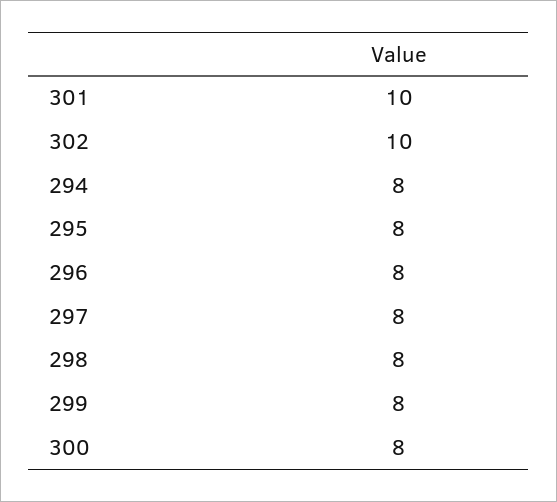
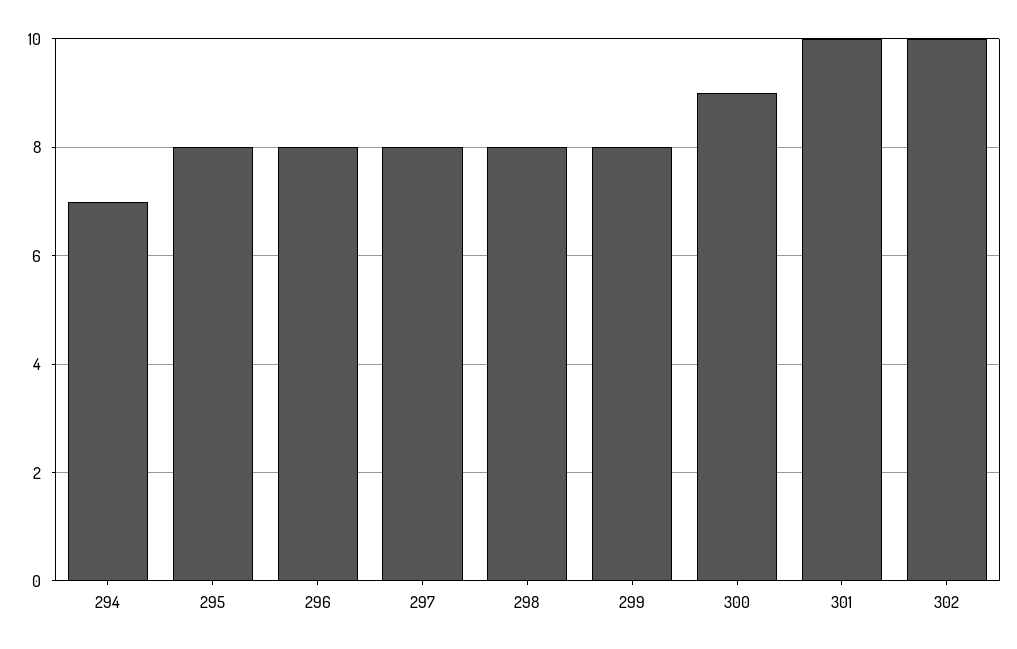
  {
    "301": 10,
    "302": 10,
-   "294": 8,
+   "294": 7,
    "295": 8,
    "296": 8,
    "297": 8,
    "298": 8,
    "299": 8,
-   "300": 8
+   "300": 9
  }

